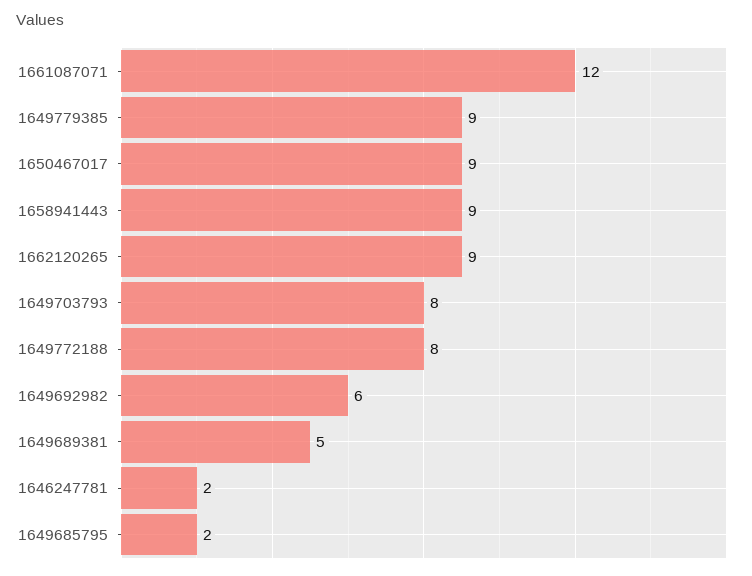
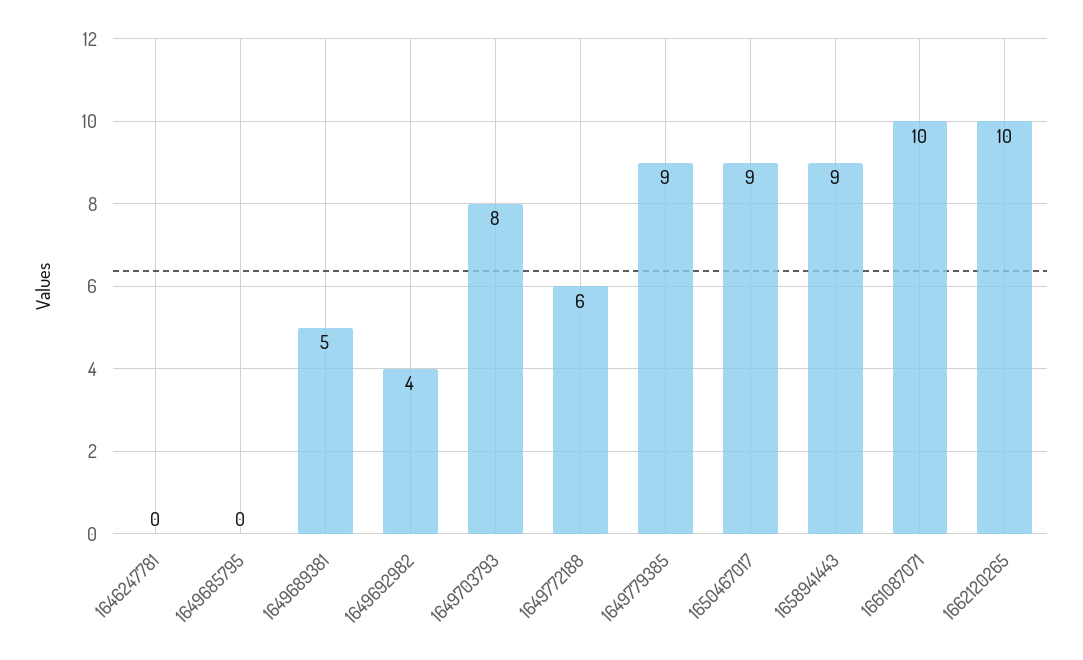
  {
-   "1661087071": 12,
+   "1661087071": 10,
    "1649779385": 9,
    "1650467017": 9,
    "1658941443": 9,
-   "1662120265": 9,
+   "1662120265": 10,
    "1649703793": 8,
-   "1649772188": 8,
+   "1649772188": 6,
-   "1649692982": 6,
+   "1649692982": 4,
    "1649689381": 5,
-   "1646247781": 2,
+   "1646247781": 0,
-   "1649685795": 2
+   "1649685795": 0
  }

